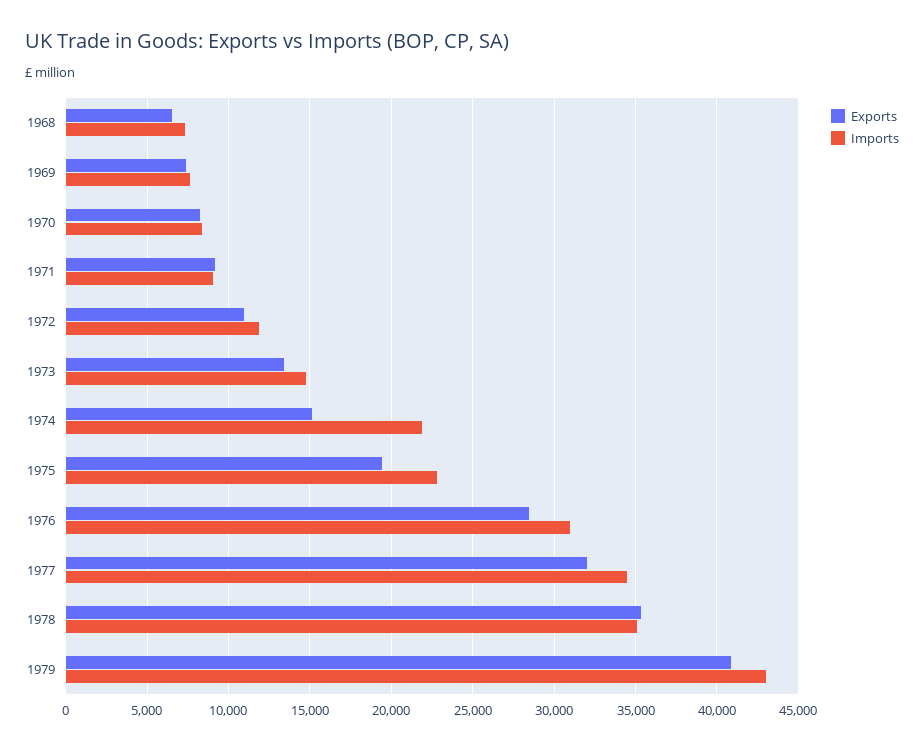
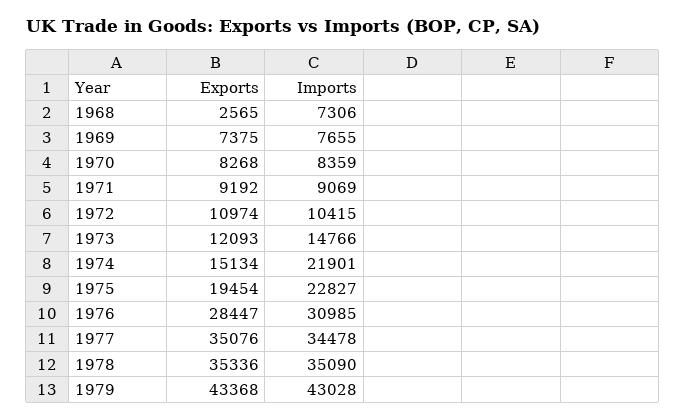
  {
    "Exports": {
-     "1968": 6500,
+     "1968": 2565,
      "1969": 7375,
      "1970": 8268,
      "1971": 9192,
      "1972": 10974,
-     "1973": 13500,
+     "1973": 12093,
      "1974": 15134,
      "1975": 19454,
      "1976": 28447,
-     "1977": 32000,
+     "1977": 35076,
      "1978": 35336,
-     "1979": 41000
+     "1979": 43368
    },
    "Imports": {
      "1968": 7306,
      "1969": 7655,
      "1970": 8359,
      "1971": 9069,
-     "1972": 12000,
+     "1972": 10415,
      "1973": 14766,
      "1974": 21901,
      "1975": 22827,
      "1976": 30985,
      "1977": 34478,
      "1978": 35090,
      "1979": 43028
    }
  }

